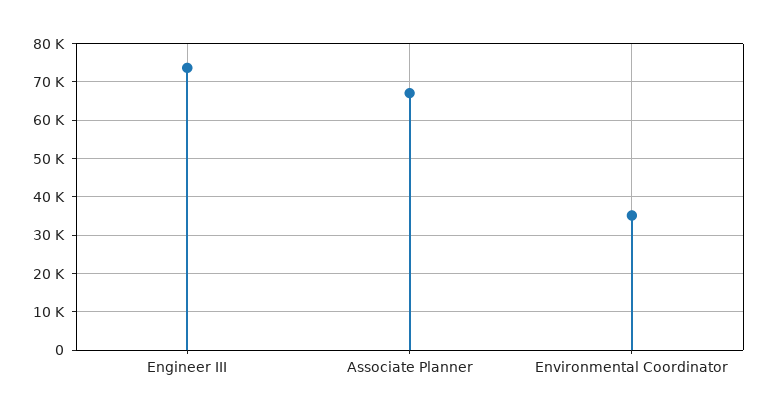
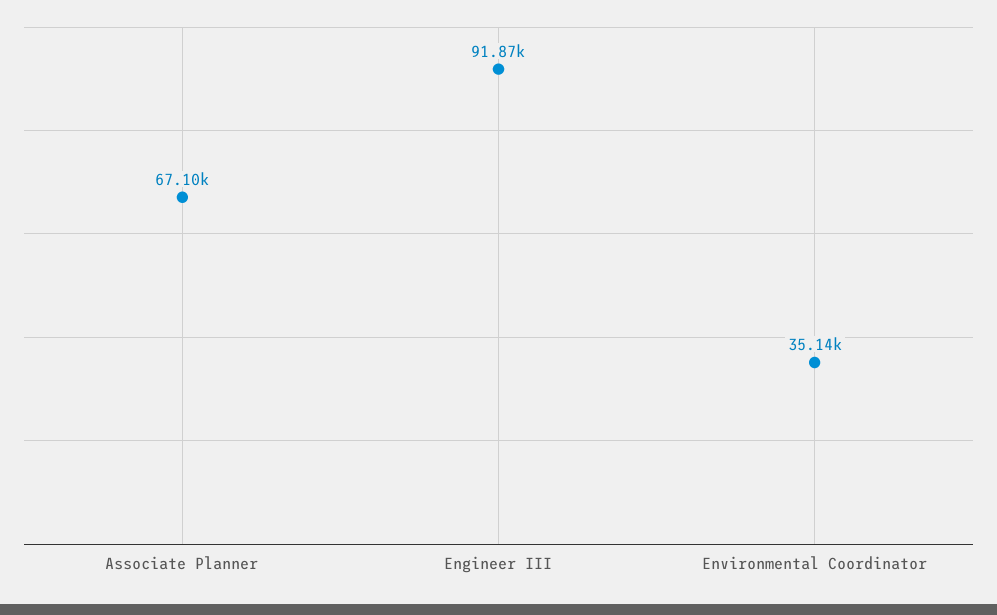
  {
-   "Engineer III": 74000,
+   "Engineer III": 91870,
    "Associate Planner": 67100,
    "Environmental Coordinator": 35140
  }

